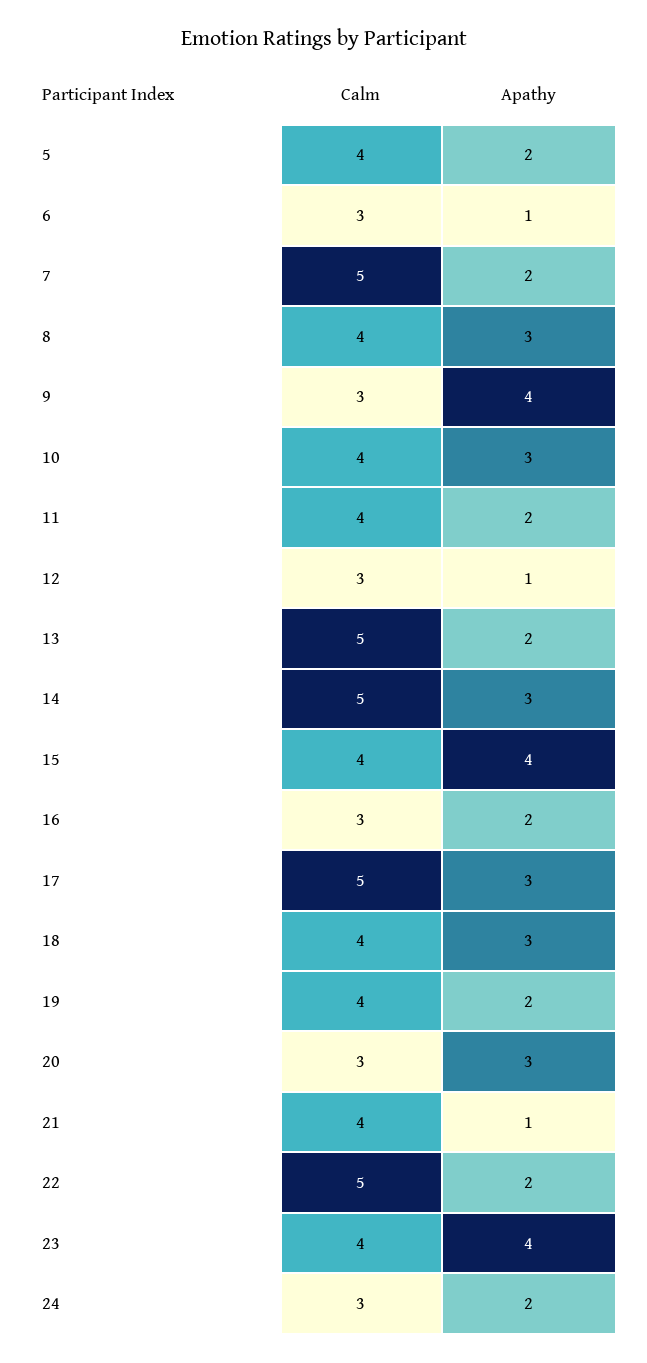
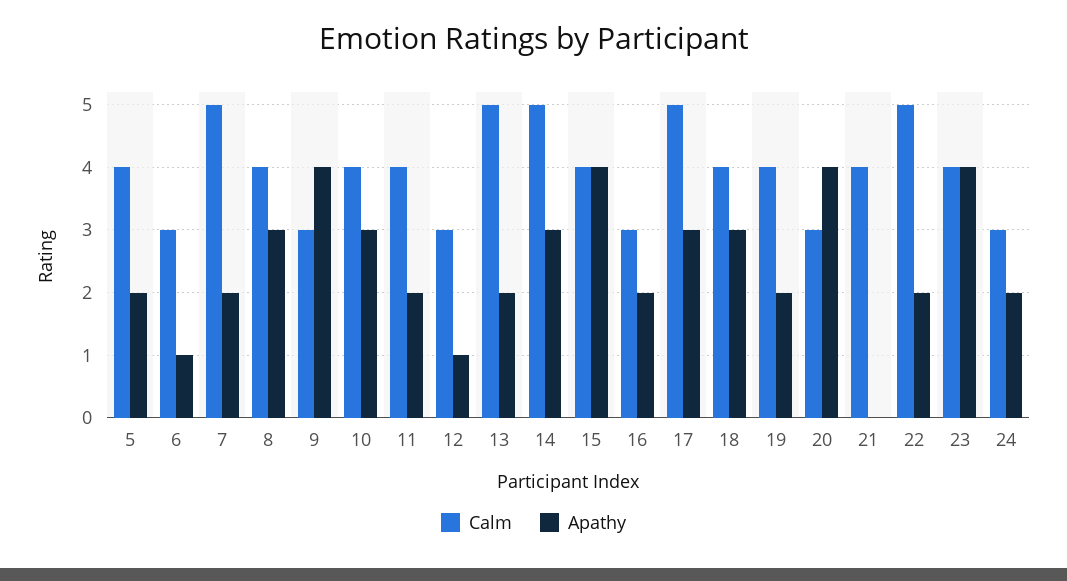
  {
    "Calm": {
      "5": 4,
      "6": 3,
      "7": 5,
      "8": 4,
      "9": 3,
      "10": 4,
      "11": 4,
      "12": 3,
      "13": 5,
      "14": 5,
      "15": 4,
      "16": 3,
      "17": 5,
      "18": 4,
      "19": 4,
      "20": 3,
      "21": 4,
      "22": 5,
      "23": 4,
      "24": 3
    },
    "Apathy": {
      "5": 2,
      "6": 1,
      "7": 2,
      "8": 3,
      "9": 4,
      "10": 3,
      "11": 2,
      "12": 1,
      "13": 2,
      "14": 3,
      "15": 4,
      "16": 2,
      "17": 3,
      "18": 3,
      "19": 2,
-     "20": 3,
+     "20": 4,
-     "21": 1,
+     "21": 0,
      "22": 2,
      "23": 4,
      "24": 2
    }
  }

